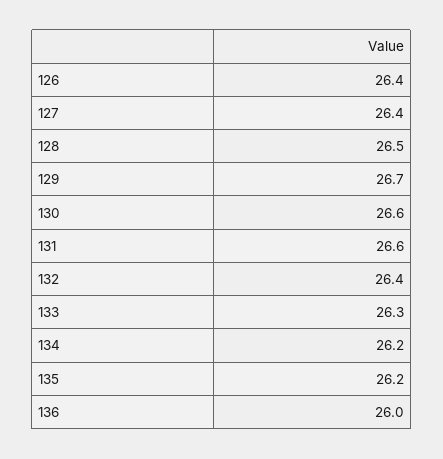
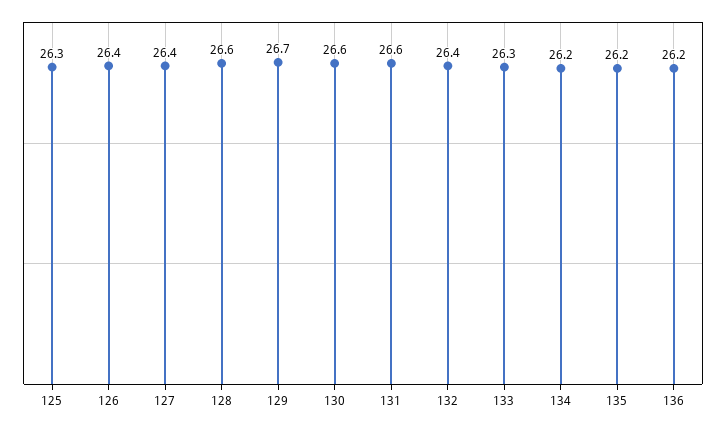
  {
    "126": 26.4,
    "127": 26.4,
-   "128": 26.5,
+   "128": 26.6,
    "129": 26.7,
    "130": 26.6,
    "131": 26.6,
    "132": 26.4,
    "133": 26.3,
    "134": 26.2,
    "135": 26.2,
-   "136": 26
+   "136": 26.2,
+   "125": 26.3
  }

